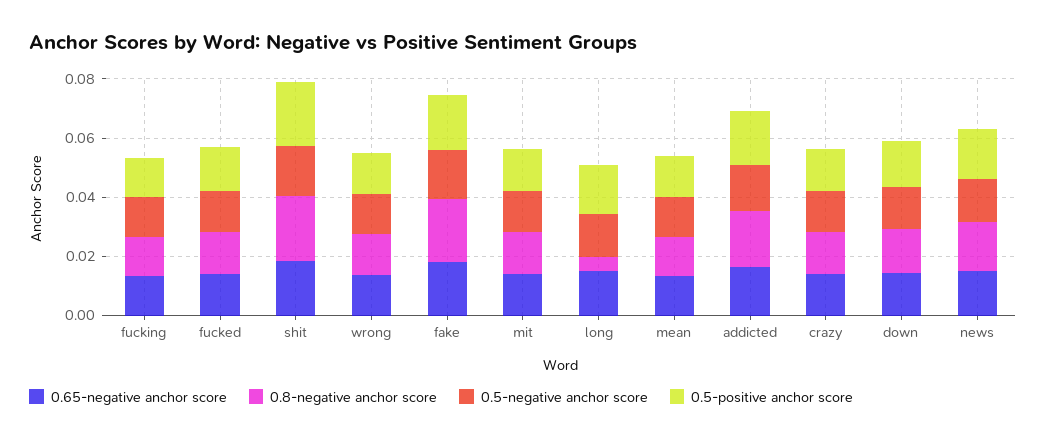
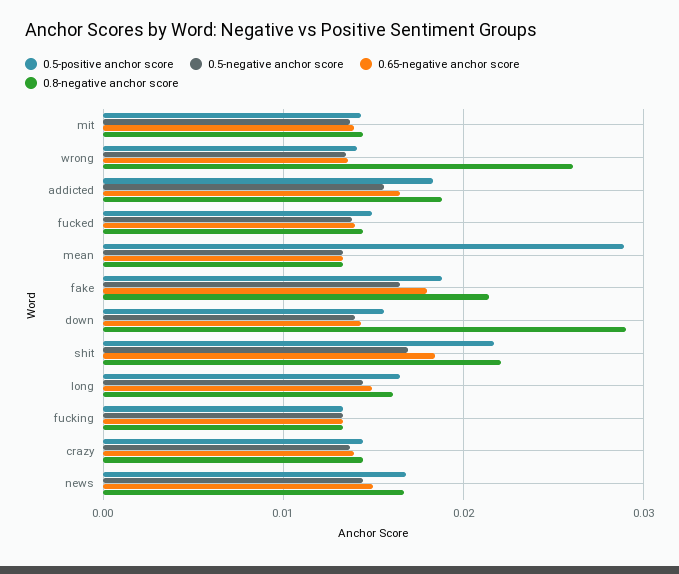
  {
    "0.65-negative anchor score": {
      "fucking": 0.013,
      "fucked": 0.014,
      "shit": 0.018,
      "wrong": 0.014,
      "fake": 0.018,
      "mit": 0.014,
      "long": 0.015,
      "mean": 0.013,
      "addicted": 0.017,
      "crazy": 0.014,
      "down": 0.014,
      "news": 0.015
    },
    "0.8-negative anchor score": {
      "fucking": 0.013,
      "fucked": 0.014,
      "shit": 0.022,
-     "wrong": 0.015,
+     "wrong": 0.026,
      "fake": 0.021,
      "mit": 0.014,
-     "long": 0.005,
+     "long": 0.016,
      "mean": 0.013,
      "addicted": 0.019,
      "crazy": 0.014,
-     "down": 0.015,
+     "down": 0.029,
      "news": 0.017
    },
    "0.5-negative anchor score": {
      "fucking": 0.013,
      "fucked": 0.014,
      "shit": 0.017,
      "wrong": 0.014,
      "fake": 0.017,
      "mit": 0.014,
      "long": 0.014,
      "mean": 0.013,
      "addicted": 0.016,
      "crazy": 0.014,
      "down": 0.014,
      "news": 0.014
    },
    "0.5-positive anchor score": {
      "fucking": 0.013,
      "fucked": 0.015,
      "shit": 0.022,
      "wrong": 0.014,
      "fake": 0.019,
      "mit": 0.014,
      "long": 0.017,
-     "mean": 0.015,
+     "mean": 0.029,
      "addicted": 0.018,
      "crazy": 0.014,
      "down": 0.016,
      "news": 0.017
    }
  }

